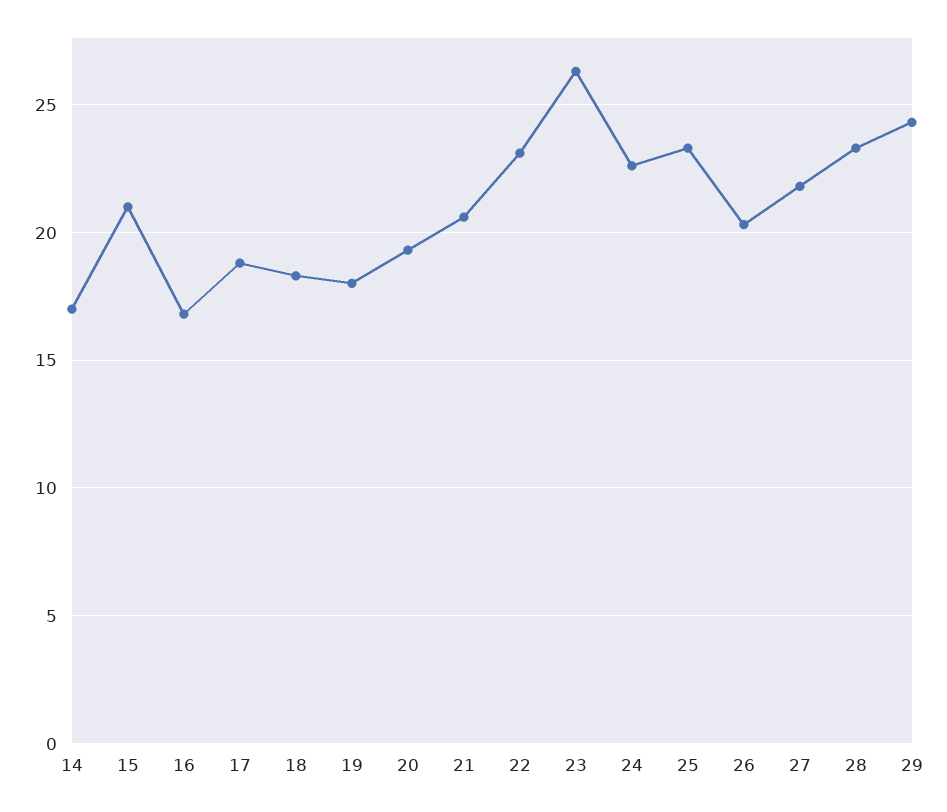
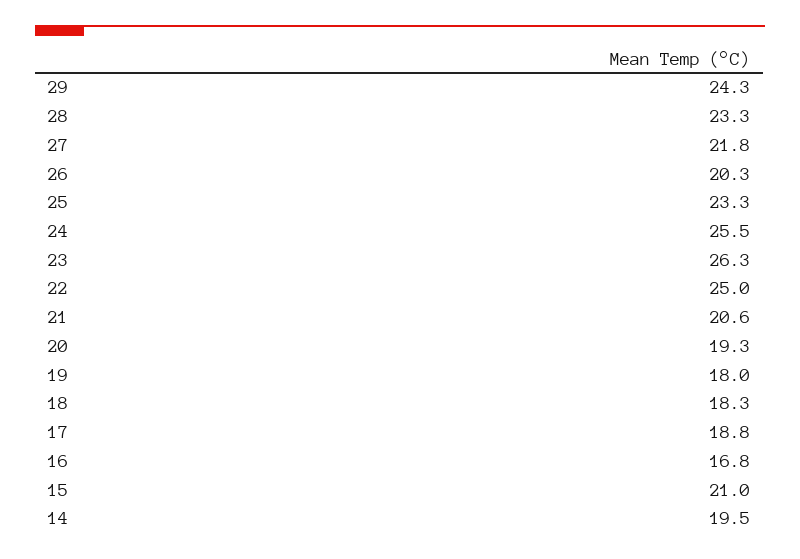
  {
-   "14": 17,
+   "14": 19.5,
    "15": 21,
    "16": 16.8,
    "17": 18.8,
    "18": 18.3,
    "19": 18,
    "20": 19.3,
    "21": 20.6,
-   "22": 23,
+   "22": 25,
    "23": 26.3,
-   "24": 22.5,
+   "24": 25.5,
    "25": 23.3,
    "26": 20.3,
    "27": 21.8,
    "28": 23.3,
    "29": 24.3
  }

